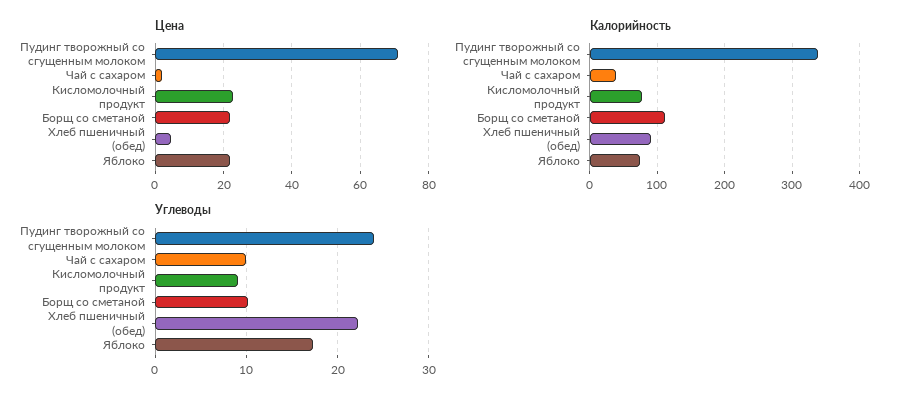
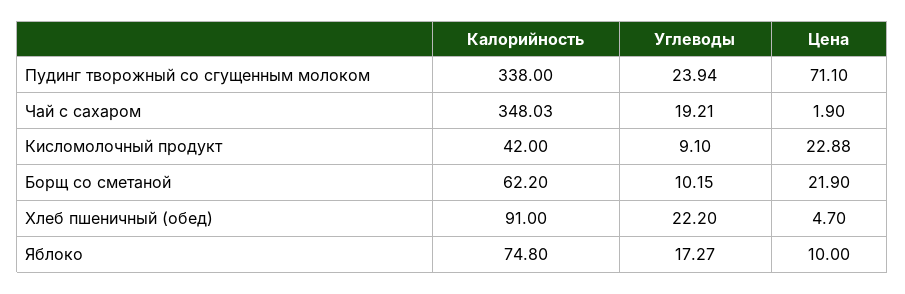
  {
    "Цена": {
      "Пудинг творожный со сгущенным молоком": 71.1,
      "Чай с сахаром": 1.9,
      "Кисломолочный продукт": 22.88,
      "Борщ со сметаной": 21.9,
      "Хлеб пшеничный (обед)": 4.7,
-     "Яблоко": 22
+     "Яблоко": 10
    },
    "Калорийность": {
      "Пудинг творожный со сгущенным молоком": 338,
-     "Чай с сахаром": 40,
+     "Чай с сахаром": 348.03,
-     "Кисломолочный продукт": 80,
+     "Кисломолочный продукт": 42,
-     "Борщ со сметаной": 110,
+     "Борщ со сметаной": 62.2,
      "Хлеб пшеничный (обед)": 91,
      "Яблоко": 74.8
    },
    "Углеводы": {
      "Пудинг творожный со сгущенным молоком": 23.94,
-     "Чай с сахаром": 10,
+     "Чай с сахаром": 19.21,
      "Кисломолочный продукт": 9.1,
      "Борщ со сметаной": 10.15,
      "Хлеб пшеничный (обед)": 22.2,
      "Яблоко": 17.27
    }
  }

